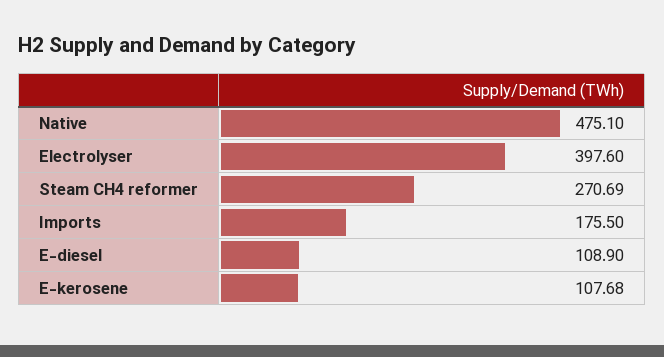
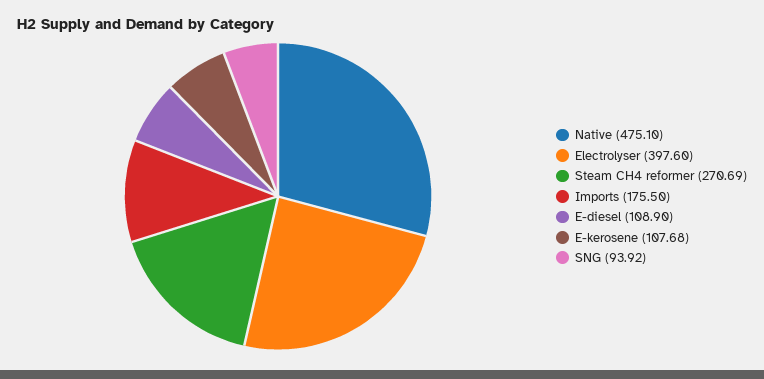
  {
    "Native": 475.1,
    "Electrolyser": 397.6,
    "Steam CH4 reformer": 270.69,
    "Imports": 175.5,
    "E-diesel": 108.9,
-   "E-kerosene": 107.68
+   "E-kerosene": 107.68,
+   "SNG": 93.92
  }

